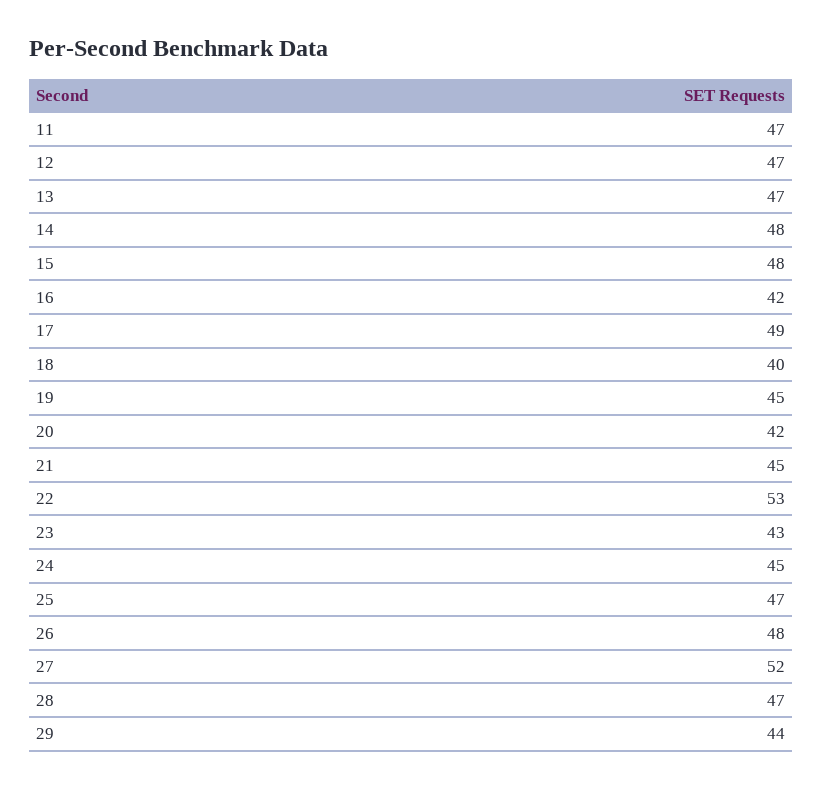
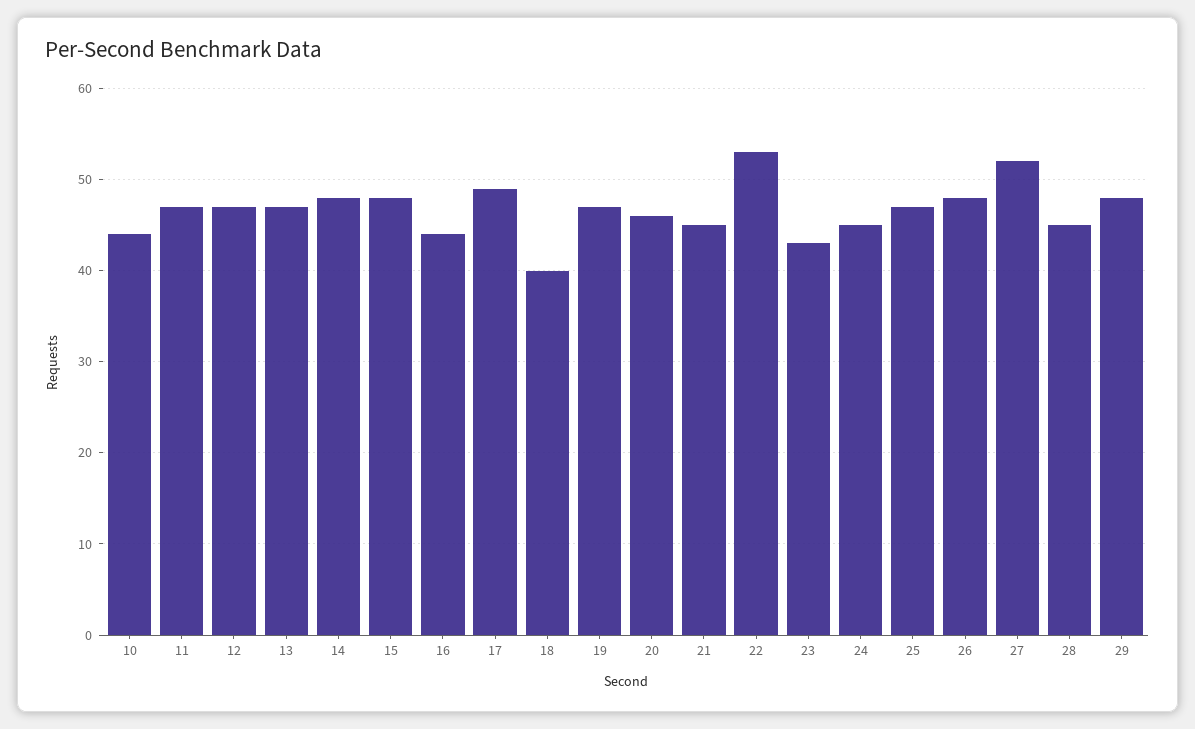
  {
    "11": 47,
    "12": 47,
    "13": 47,
    "14": 48,
    "15": 48,
-   "16": 42,
+   "16": 44,
    "17": 49,
    "18": 40,
-   "19": 45,
+   "19": 47,
-   "20": 42,
+   "20": 46,
    "21": 45,
    "22": 53,
    "23": 43,
    "24": 45,
    "25": 47,
    "26": 48,
    "27": 52,
-   "28": 47,
+   "28": 45,
-   "29": 44
+   "29": 48,
+   "10": 44
  }

